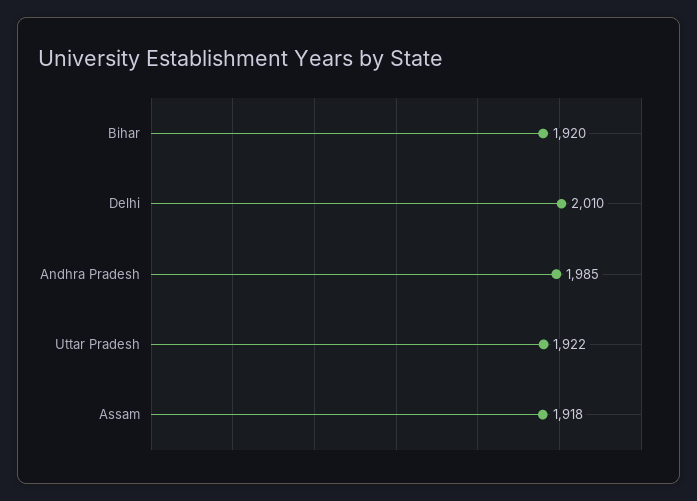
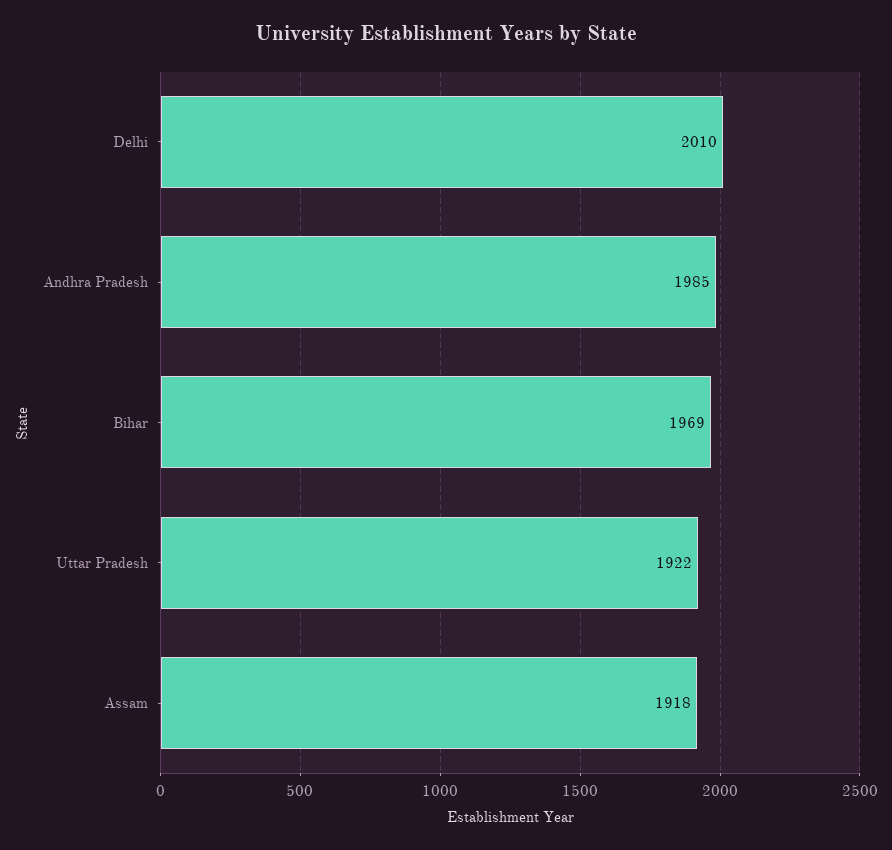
  {
-   "Bihar": 1920,
+   "Bihar": 1969,
    "Delhi": 2010,
    "Andhra Pradesh": 1985,
    "Uttar Pradesh": 1922,
    "Assam": 1918
  }

